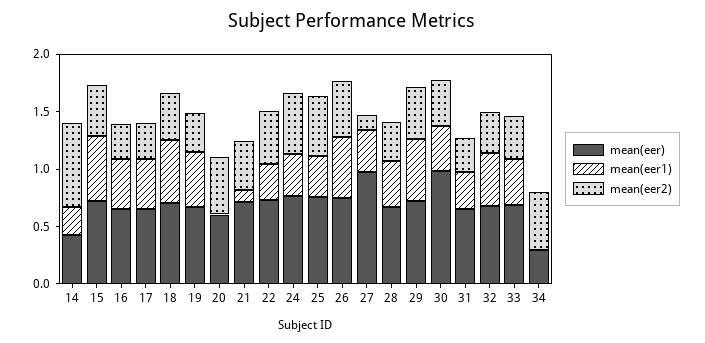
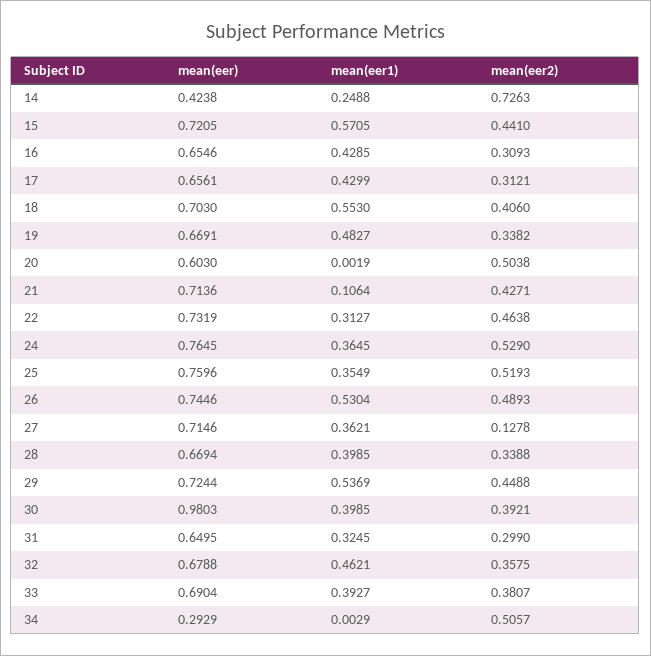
  {
    "mean(eer)": {
      "14": 0.4238,
      "15": 0.7205,
      "16": 0.6546,
      "17": 0.6561,
      "18": 0.703,
      "19": 0.6691,
      "20": 0.603,
      "21": 0.7136,
      "22": 0.7319,
      "24": 0.7645,
      "25": 0.7596,
      "26": 0.7446,
-     "27": 1,
+     "27": 0.7146,
      "28": 0.6694,
      "29": 0.7244,
      "30": 0.9803,
      "31": 0.6495,
      "32": 0.6788,
      "33": 0.6904,
      "34": 0.2929
    },
    "mean(eer1)": {
      "14": 0.2488,
      "15": 0.5705,
      "16": 0.4285,
      "17": 0.4299,
      "18": 0.553,
      "19": 0.4827,
      "20": 0.0019,
      "21": 0.1064,
      "22": 0.3127,
      "24": 0.3645,
      "25": 0.3549,
      "26": 0.5304,
      "27": 0.3621,
      "28": 0.3985,
      "29": 0.5369,
      "30": 0.3985,
      "31": 0.3245,
      "32": 0.4621,
      "33": 0.3927,
      "34": 0.0029
    },
    "mean(eer2)": {
      "14": 0.7263,
      "15": 0.441,
      "16": 0.3093,
      "17": 0.3121,
      "18": 0.406,
      "19": 0.3382,
      "20": 0.5038,
      "21": 0.4271,
      "22": 0.4638,
      "24": 0.529,
      "25": 0.5193,
      "26": 0.4893,
      "27": 0.1278,
      "28": 0.3388,
      "29": 0.4488,
      "30": 0.3921,
      "31": 0.299,
      "32": 0.3575,
      "33": 0.3807,
      "34": 0.5057
    }
  }

